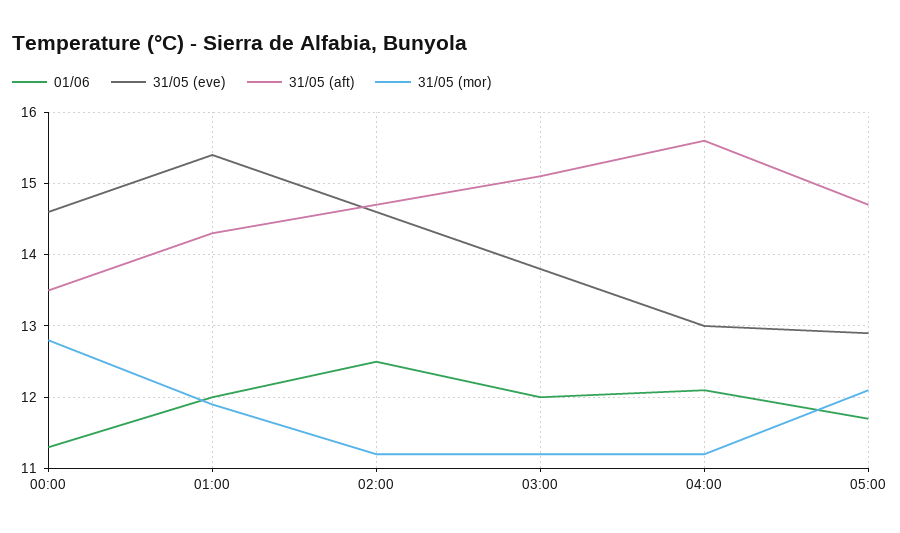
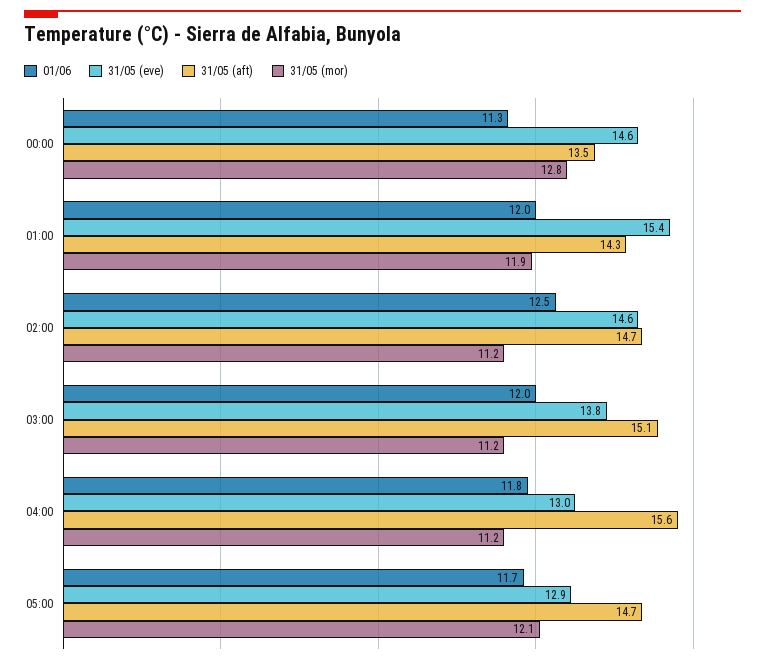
  {
    "01/06": {
      "00:00": 11.3,
      "01:00": 12,
      "02:00": 12.5,
      "03:00": 12,
-     "04:00": 12.1,
+     "04:00": 11.8,
      "05:00": 11.7
    },
    "31/05 (eve)": {
      "00:00": 14.6,
      "01:00": 15.4,
      "02:00": 14.6,
      "03:00": 13.8,
      "04:00": 13,
      "05:00": 12.9
    },
    "31/05 (aft)": {
      "00:00": 13.5,
      "01:00": 14.3,
      "02:00": 14.7,
      "03:00": 15.1,
      "04:00": 15.6,
      "05:00": 14.7
    },
    "31/05 (mor)": {
      "00:00": 12.8,
      "01:00": 11.9,
      "02:00": 11.2,
      "03:00": 11.2,
      "04:00": 11.2,
      "05:00": 12.1
    }
  }

